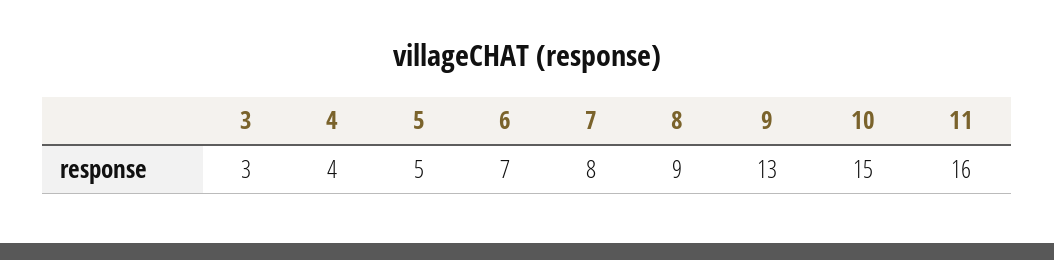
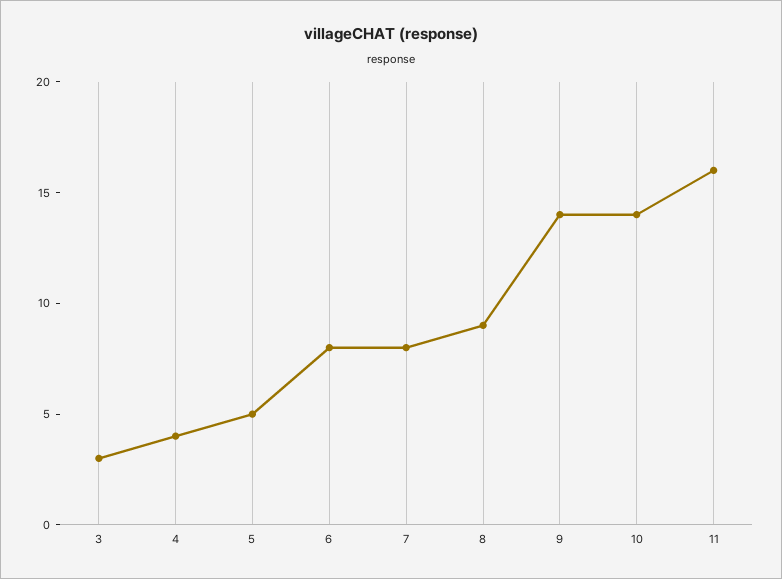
  {
    "3": 3,
    "4": 4,
    "5": 5,
-   "6": 7,
+   "6": 8,
    "7": 8,
    "8": 9,
-   "9": 13,
+   "9": 14,
-   "10": 15,
+   "10": 14,
    "11": 16
  }

